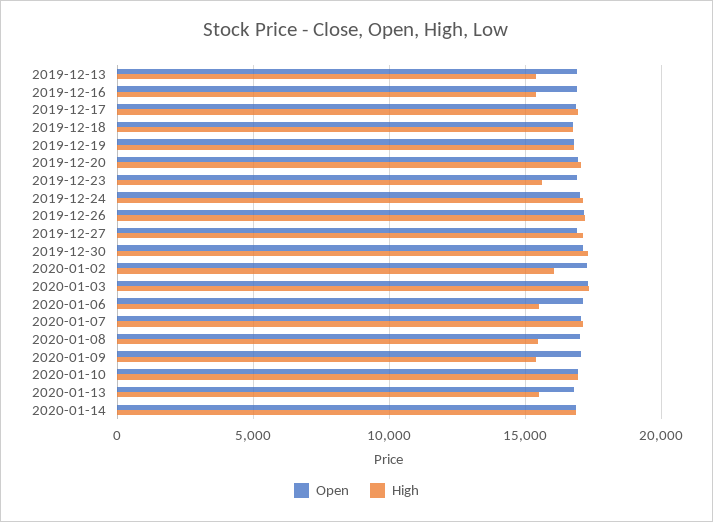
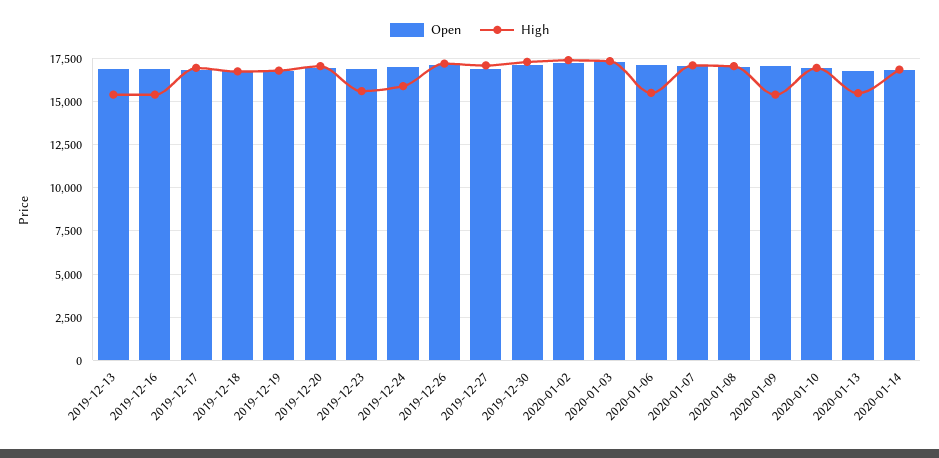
  {
    "Open": {
      "2019-12-13": 17000,
      "2019-12-16": 17000,
      "2019-12-17": 17000,
      "2019-12-18": 17000,
      "2019-12-19": 17000,
      "2019-12-20": 17000,
      "2019-12-23": 17000,
      "2019-12-24": 17000,
      "2019-12-26": 17000,
      "2019-12-27": 17000,
      "2019-12-30": 17000,
      "2020-01-02": 17500,
      "2020-01-03": 17500,
      "2020-01-06": 17000,
      "2020-01-07": 17000,
      "2020-01-08": 17000,
      "2020-01-09": 17000,
      "2020-01-10": 17000,
      "2020-01-13": 17000,
      "2020-01-14": 17000
    },
    "High": {
      "2019-12-13": 15500,
      "2019-12-16": 15500,
      "2019-12-17": 17000,
      "2019-12-18": 17000,
      "2019-12-19": 17000,
      "2019-12-20": 17000,
      "2019-12-23": 15500,
-     "2019-12-24": 17000,
+     "2019-12-24": 16000,
      "2019-12-26": 17000,
      "2019-12-27": 17000,
      "2019-12-30": 17500,
-     "2020-01-02": 16000,
+     "2020-01-02": 17500,
      "2020-01-03": 17500,
      "2020-01-06": 15500,
      "2020-01-07": 17000,
-     "2020-01-08": 15500,
+     "2020-01-08": 17000,
      "2020-01-09": 15500,
      "2020-01-10": 17000,
      "2020-01-13": 15500,
      "2020-01-14": 17000
    }
  }

